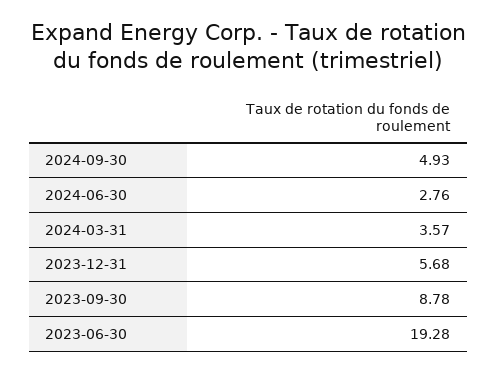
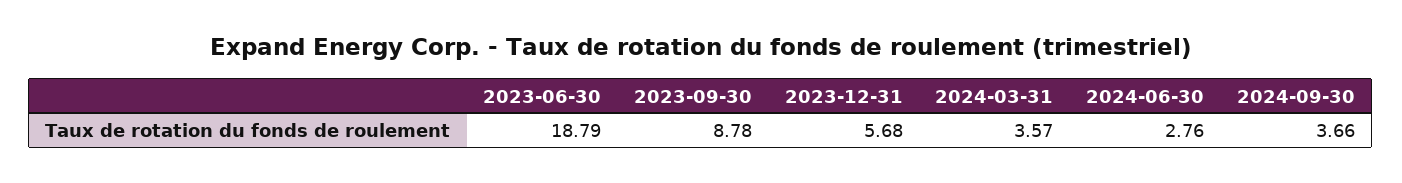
  {
-   "2024-09-30": 4.93,
+   "2024-09-30": 3.66,
    "2024-06-30": 2.76,
    "2024-03-31": 3.57,
    "2023-12-31": 5.68,
    "2023-09-30": 8.78,
-   "2023-06-30": 19.28
+   "2023-06-30": 18.79
  }

